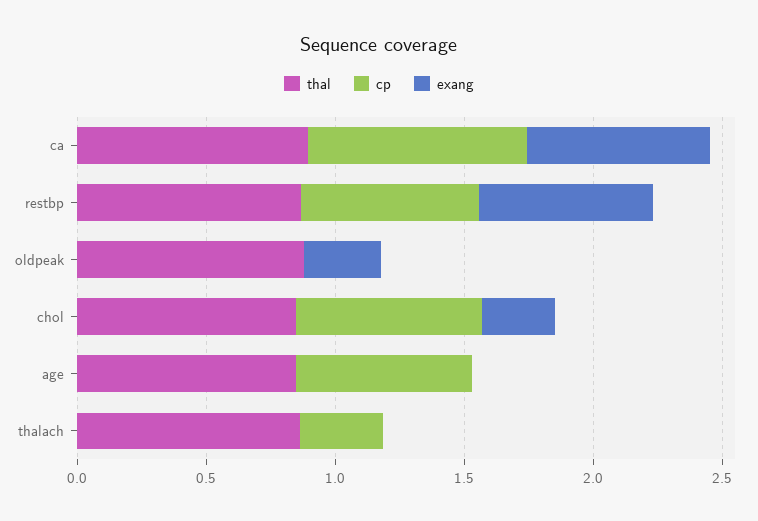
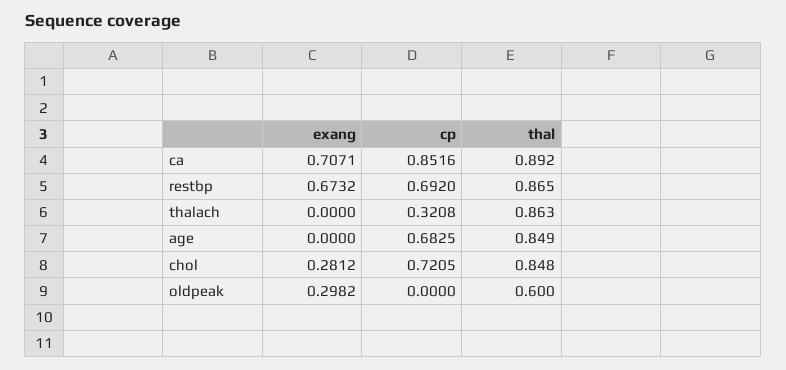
  {
    "thal": {
      "ca": 0.892,
      "restbp": 0.865,
-     "oldpeak": 0.9,
+     "oldpeak": 0.6,
      "chol": 0.848,
      "age": 0.849,
      "thalach": 0.863
    },
    "cp": {
      "ca": 0.8516,
      "restbp": 0.692,
      "oldpeak": 0,
      "chol": 0.7205,
      "age": 0.6825,
      "thalach": 0.3208
    },
    "exang": {
      "ca": 0.7071,
      "restbp": 0.6732,
      "oldpeak": 0.2982,
      "chol": 0.2812,
      "age": 0,
      "thalach": 0
    }
  }

